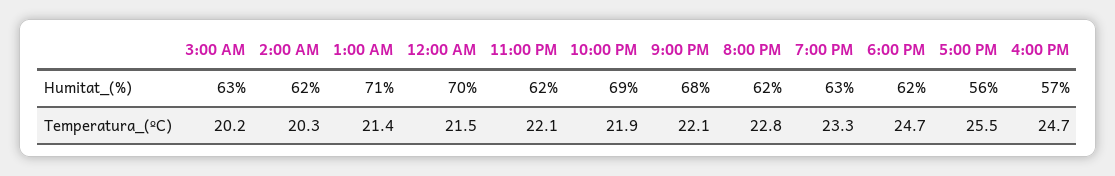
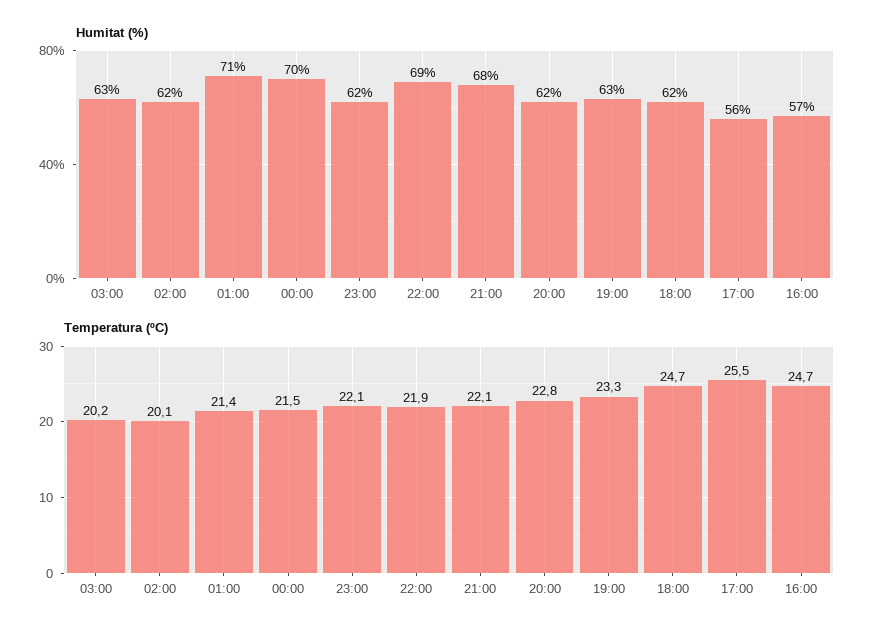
  {
    "Humitat_(%)": {
      "3:00 AM": 63,
      "2:00 AM": 62,
      "1:00 AM": 71,
      "12:00 AM": 70,
      "11:00 PM": 62,
      "10:00 PM": 69,
      "9:00 PM": 68,
      "8:00 PM": 62,
      "7:00 PM": 63,
      "6:00 PM": 62,
      "5:00 PM": 56,
      "4:00 PM": 57
    },
    "Temperatura_(ºC)": {
      "3:00 AM": 20.2,
-     "2:00 AM": 20.3,
+     "2:00 AM": 20.1,
      "1:00 AM": 21.4,
      "12:00 AM": 21.5,
      "11:00 PM": 22.1,
      "10:00 PM": 21.9,
      "9:00 PM": 22.1,
      "8:00 PM": 22.8,
      "7:00 PM": 23.3,
      "6:00 PM": 24.7,
      "5:00 PM": 25.5,
      "4:00 PM": 24.7
    }
  }

